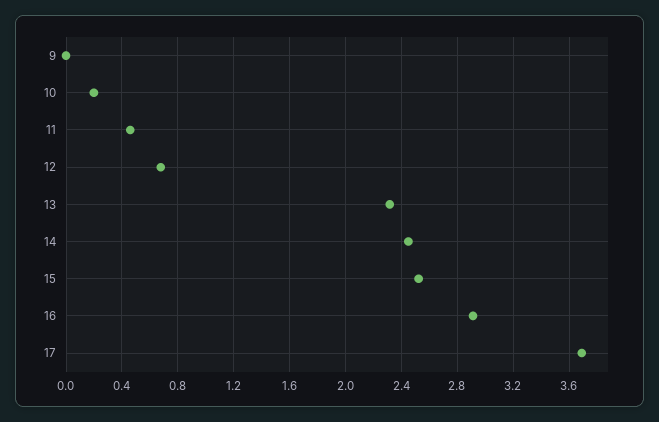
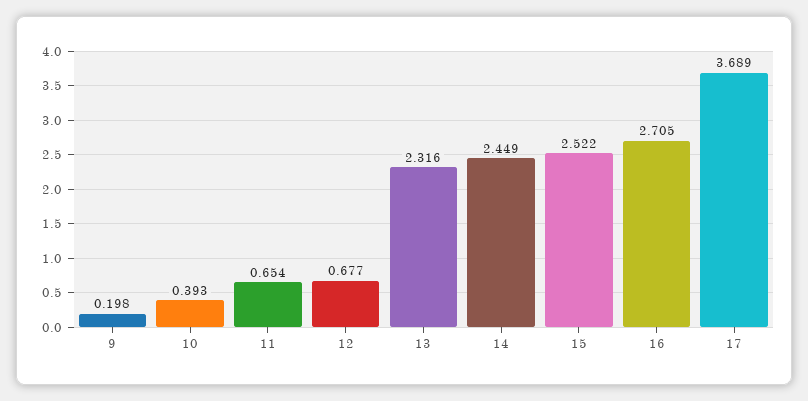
  {
-   "9": 0,
+   "9": 0.198,
-   "10": 0.2,
+   "10": 0.393,
-   "11": 0.45,
+   "11": 0.654,
    "12": 0.677,
    "13": 2.316,
    "14": 2.449,
    "15": 2.522,
-   "16": 2.9,
+   "16": 2.705,
    "17": 3.689
  }

